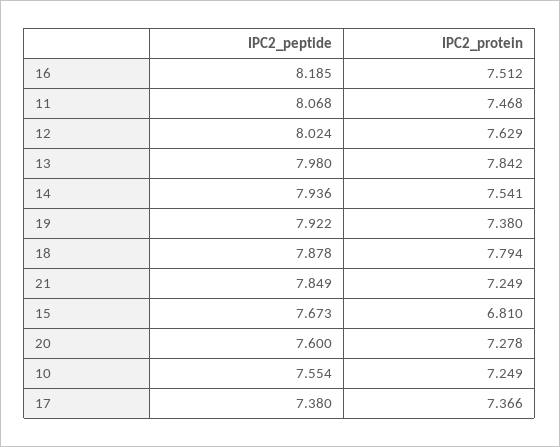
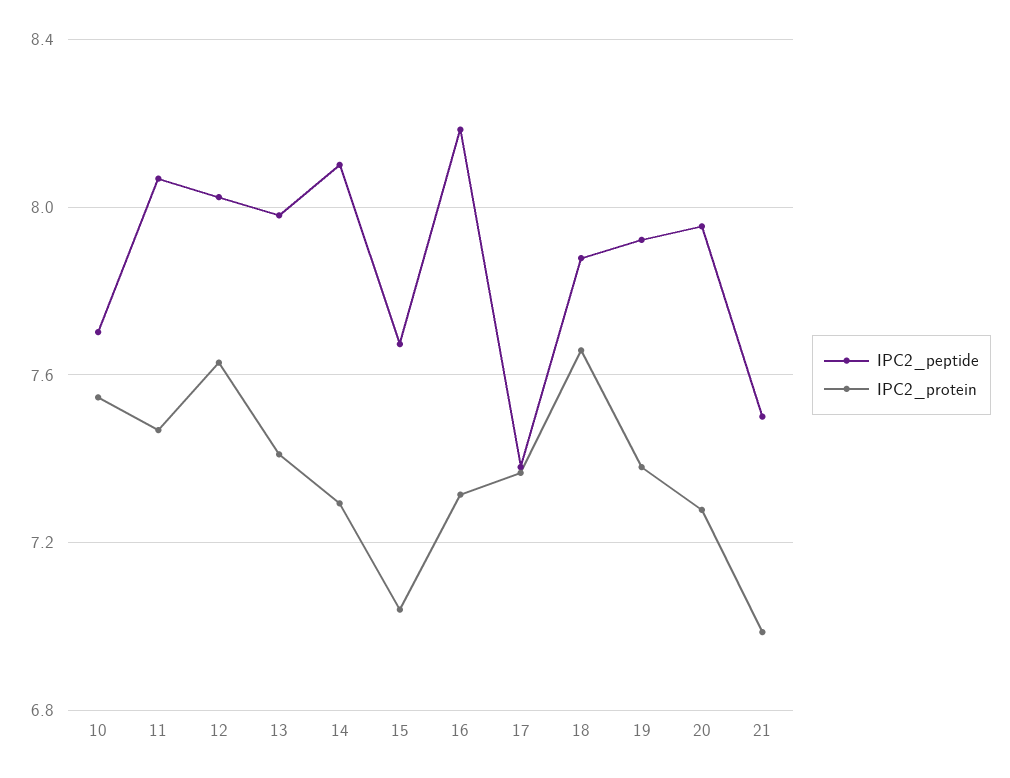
  {
    "IPC2_peptide": {
      "16": 8.185,
      "11": 8.068,
      "12": 8.024,
      "13": 7.98,
-     "14": 7.936,
+     "14": 8.1,
      "19": 7.922,
      "18": 7.878,
-     "21": 7.849,
+     "21": 7.5,
      "15": 7.673,
-     "20": 7.6,
+     "20": 7.95,
-     "10": 7.554,
+     "10": 7.7,
      "17": 7.38
    },
    "IPC2_protein": {
-     "16": 7.512,
+     "16": 7.3,
      "11": 7.468,
      "12": 7.629,
-     "13": 7.842,
+     "13": 7.4,
-     "14": 7.541,
+     "14": 7.3,
      "19": 7.38,
-     "18": 7.794,
+     "18": 7.65,
-     "21": 7.249,
+     "21": 7,
-     "15": 6.81,
+     "15": 7.05,
      "20": 7.278,
-     "10": 7.249,
+     "10": 7.55,
      "17": 7.366
    }
  }

